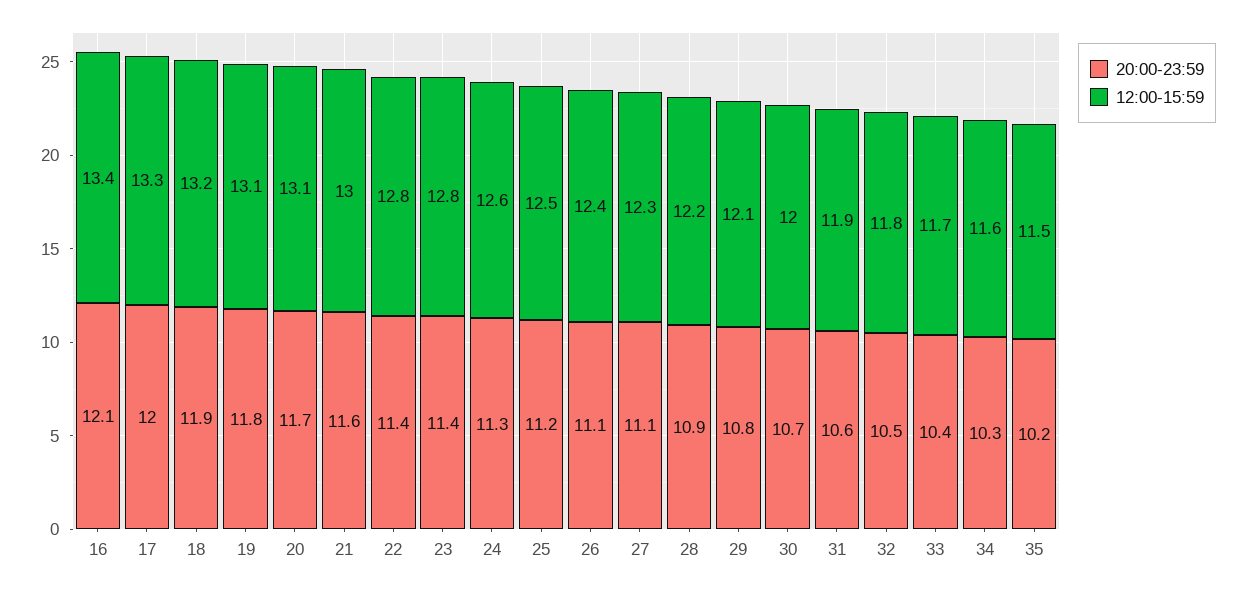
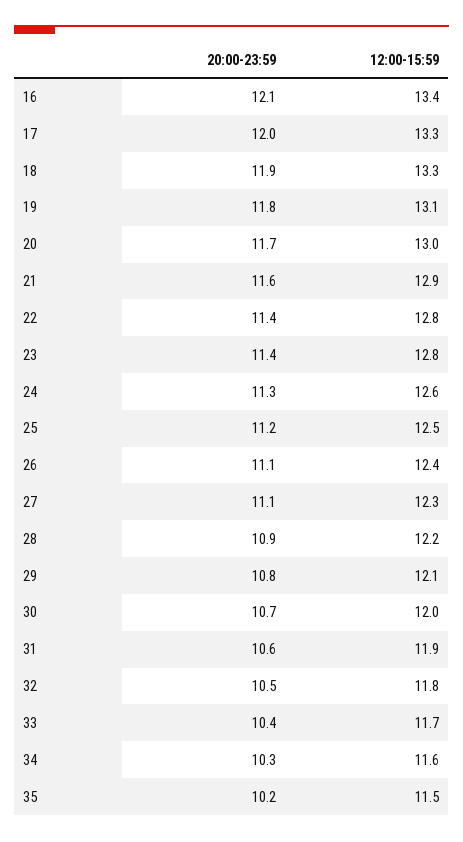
  {
    "20:00-23:59": {
      "16": 12.1,
      "17": 12,
      "18": 11.9,
      "19": 11.8,
      "20": 11.7,
      "21": 11.6,
      "22": 11.4,
      "23": 11.4,
      "24": 11.3,
      "25": 11.2,
      "26": 11.1,
      "27": 11.1,
      "28": 10.9,
      "29": 10.8,
      "30": 10.7,
      "31": 10.6,
      "32": 10.5,
      "33": 10.4,
      "34": 10.3,
      "35": 10.2
    },
    "12:00-15:59": {
      "16": 13.4,
      "17": 13.3,
-     "18": 13.2,
+     "18": 13.3,
      "19": 13.1,
-     "20": 13.1,
+     "20": 13,
-     "21": 13,
+     "21": 12.9,
      "22": 12.8,
      "23": 12.8,
      "24": 12.6,
      "25": 12.5,
      "26": 12.4,
      "27": 12.3,
      "28": 12.2,
      "29": 12.1,
      "30": 12,
      "31": 11.9,
      "32": 11.8,
      "33": 11.7,
      "34": 11.6,
      "35": 11.5
    }
  }

